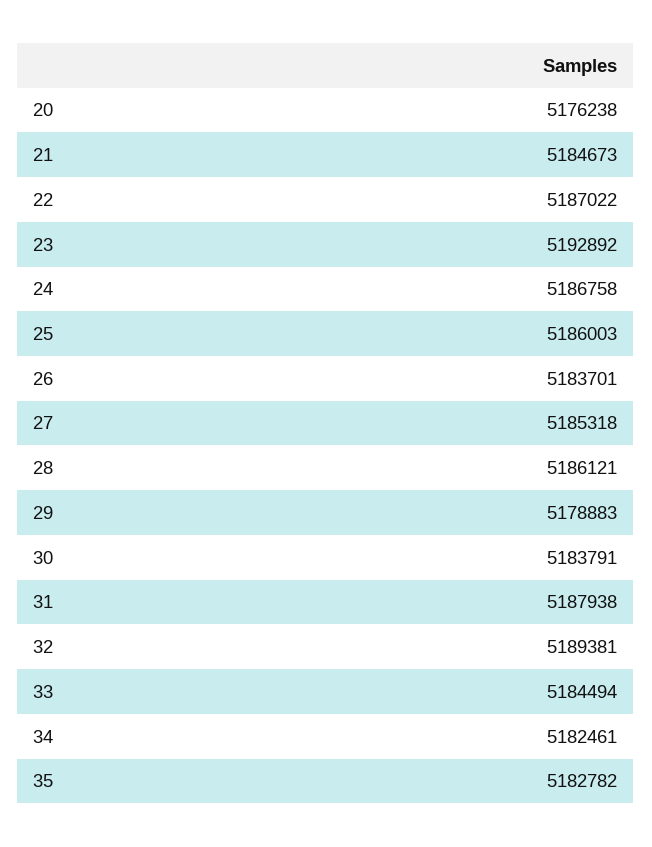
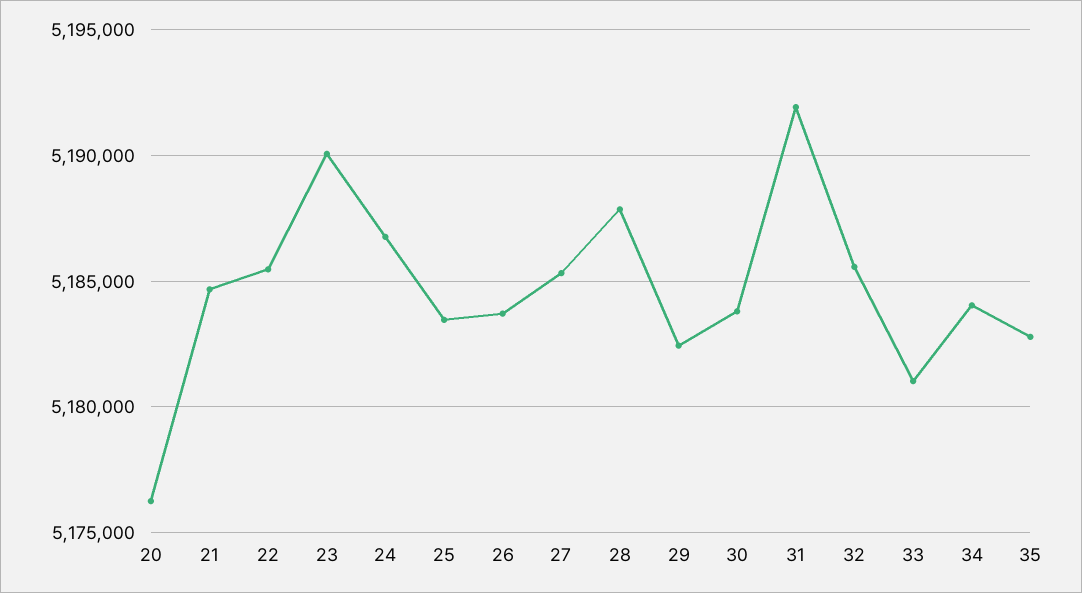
  {
    "20": 5176238,
    "21": 5184673,
-   "22": 5187022,
+   "22": 5185500,
-   "23": 5192892,
+   "23": 5190000,
    "24": 5186758,
-   "25": 5186003,
+   "25": 5183500,
    "26": 5183701,
    "27": 5185318,
-   "28": 5186121,
+   "28": 5188000,
-   "29": 5178883,
+   "29": 5182500,
    "30": 5183791,
-   "31": 5187938,
+   "31": 5192000,
-   "32": 5189381,
+   "32": 5185500,
-   "33": 5184494,
+   "33": 5181000,
-   "34": 5182461,
+   "34": 5184000,
    "35": 5182782
  }

